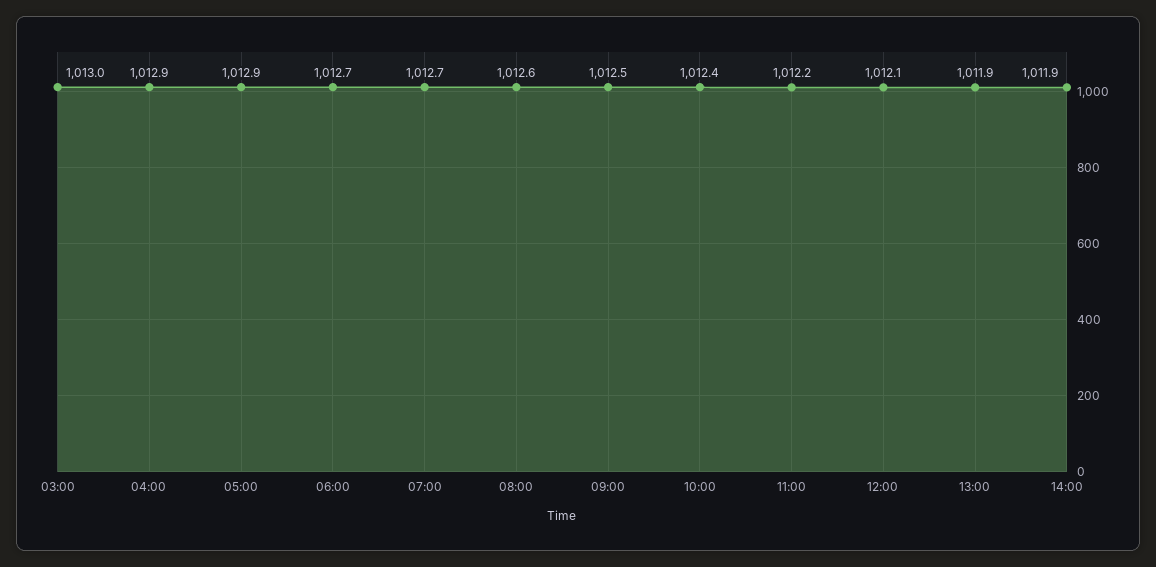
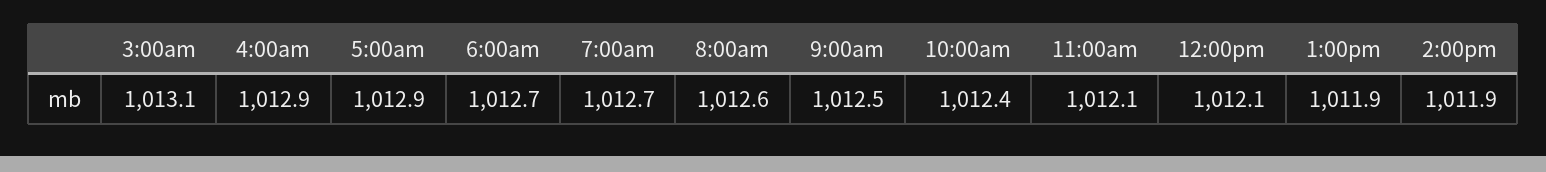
  {
-   "03:00": 1013,
+   "03:00": 1013.1,
    "04:00": 1012.9,
    "05:00": 1012.9,
    "06:00": 1012.7,
    "07:00": 1012.7,
    "08:00": 1012.6,
    "09:00": 1012.5,
    "10:00": 1012.4,
-   "11:00": 1012.2,
+   "11:00": 1012.1,
    "12:00": 1012.1,
    "13:00": 1011.9,
    "14:00": 1011.9
  }

